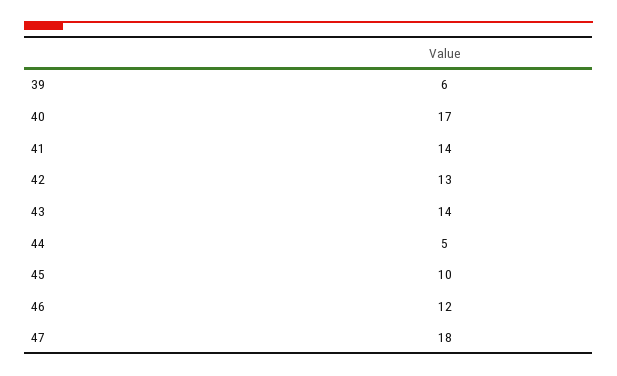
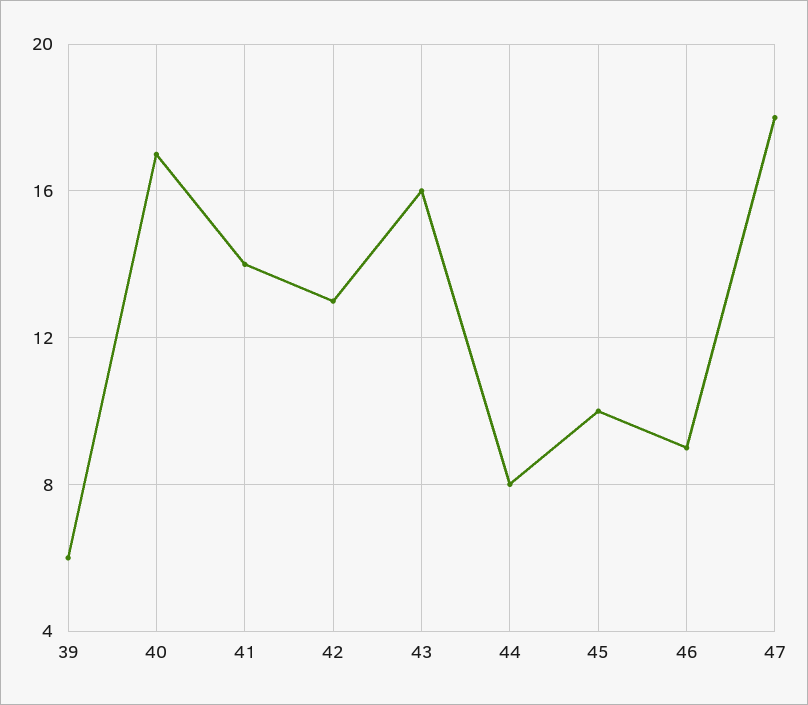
  {
    "39": 6,
    "40": 17,
    "41": 14,
    "42": 13,
-   "43": 14,
+   "43": 16,
-   "44": 5,
+   "44": 8,
    "45": 10,
-   "46": 12,
+   "46": 9,
    "47": 18
  }

